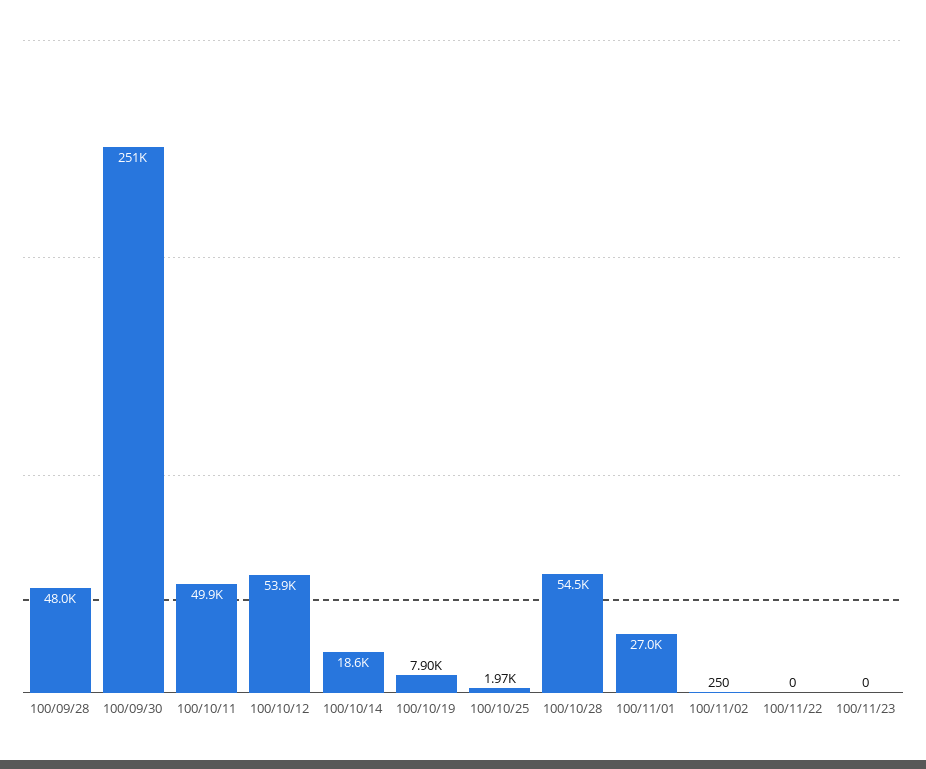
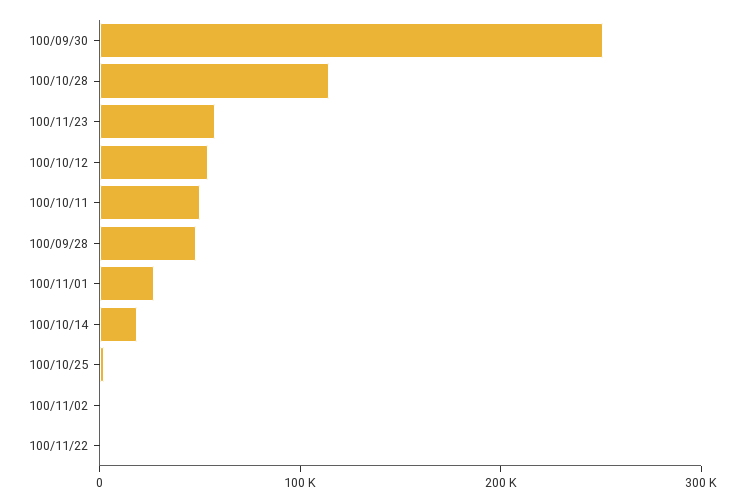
  {
    "100/09/28": 48000,
    "100/09/30": 251000,
    "100/10/11": 49900,
    "100/10/12": 53900,
    "100/10/14": 18600,
-   "100/10/19": 7900,
    "100/10/25": 1970,
-   "100/10/28": 54500,
+   "100/10/28": 120000,
    "100/11/01": 27000,
    "100/11/02": 250,
    "100/11/22": 0,
-   "100/11/23": 0
+   "100/11/23": 60000
  }

